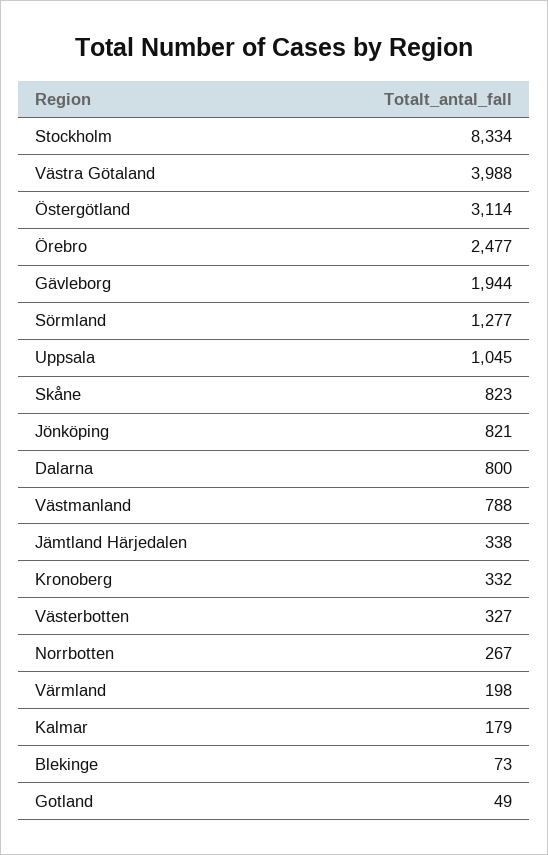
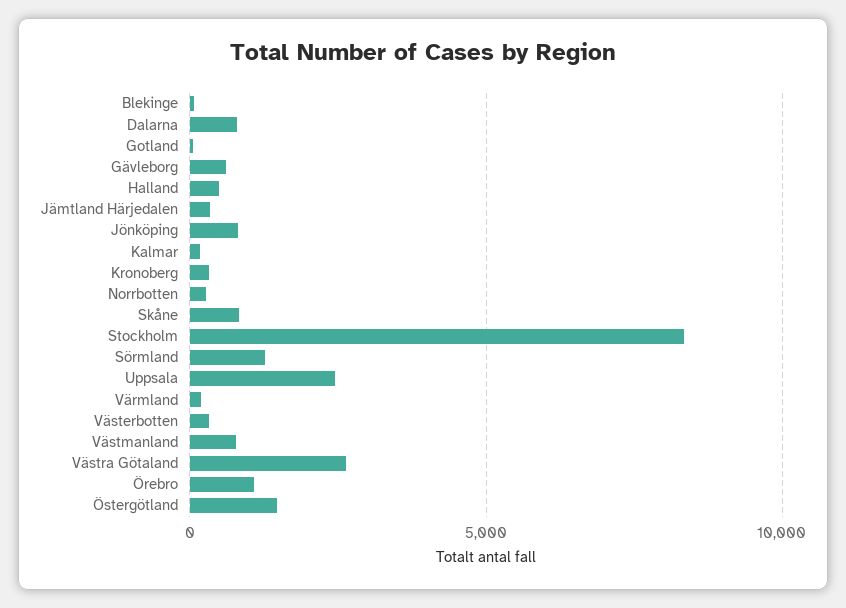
  {
    "Stockholm": 8334,
-   "Västra Götaland": 3988,
+   "Västra Götaland": 2500,
-   "Östergötland": 3114,
+   "Östergötland": 1500,
-   "Örebro": 2477,
+   "Örebro": 1000,
-   "Gävleborg": 1944,
+   "Gävleborg": 500,
    "Sörmland": 1277,
-   "Uppsala": 1045,
+   "Uppsala": 2500,
    "Skåne": 823,
    "Jönköping": 821,
    "Dalarna": 800,
    "Västmanland": 788,
    "Jämtland Härjedalen": 338,
    "Kronoberg": 332,
    "Västerbotten": 327,
    "Norrbotten": 267,
    "Värmland": 198,
    "Kalmar": 179,
    "Blekinge": 73,
-   "Gotland": 49
+   "Gotland": 49,
+   "Halland": 500
  }

